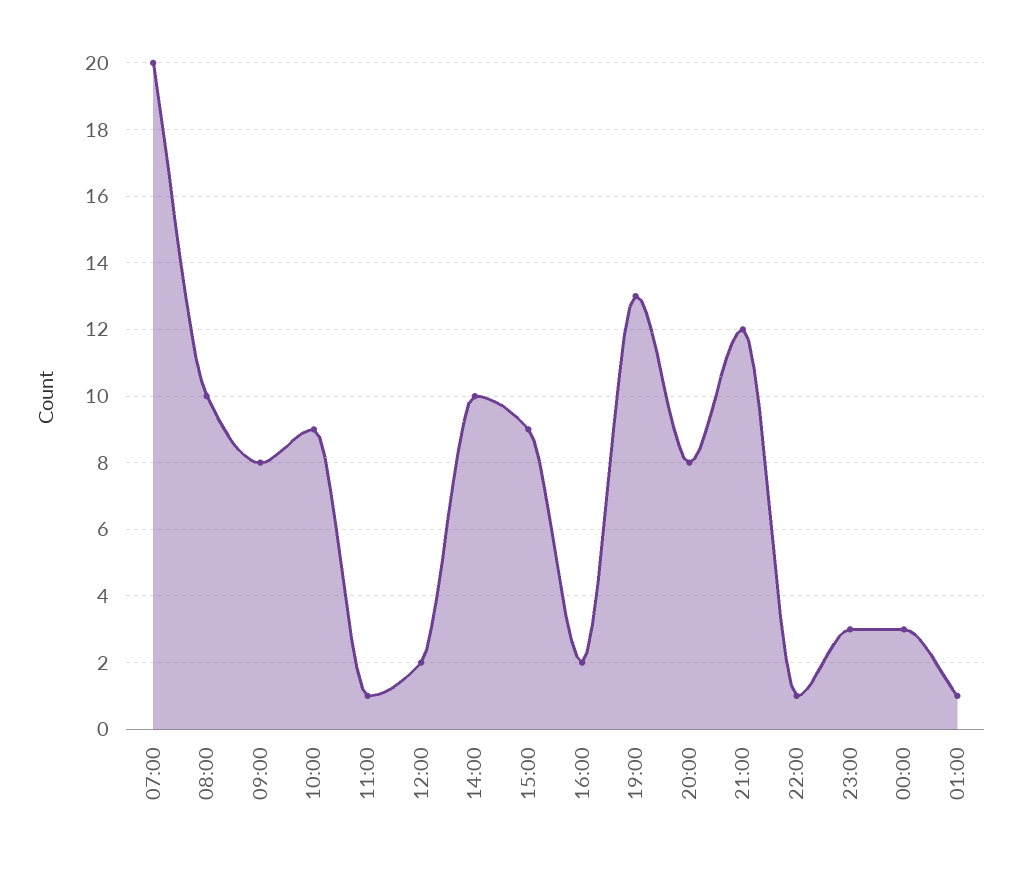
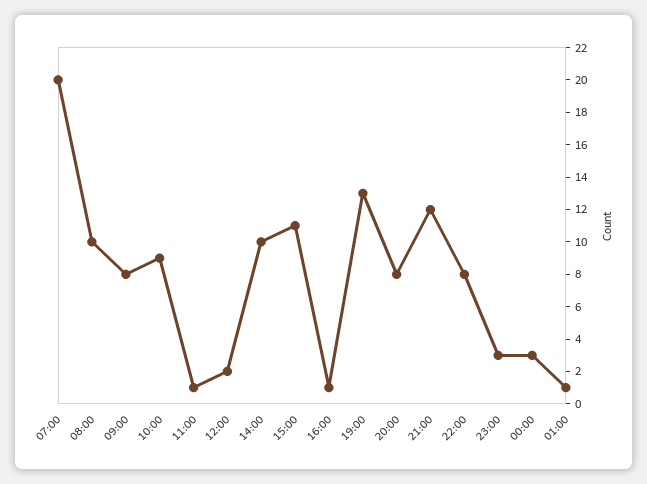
  {
    "07:00": 20,
    "08:00": 10,
    "09:00": 8,
    "10:00": 9,
    "11:00": 1,
    "12:00": 2,
    "14:00": 10,
-   "15:00": 9,
+   "15:00": 11,
-   "16:00": 2,
+   "16:00": 1,
    "19:00": 13,
    "20:00": 8,
    "21:00": 12,
-   "22:00": 1,
+   "22:00": 8,
    "23:00": 3,
    "00:00": 3,
    "01:00": 1
  }

